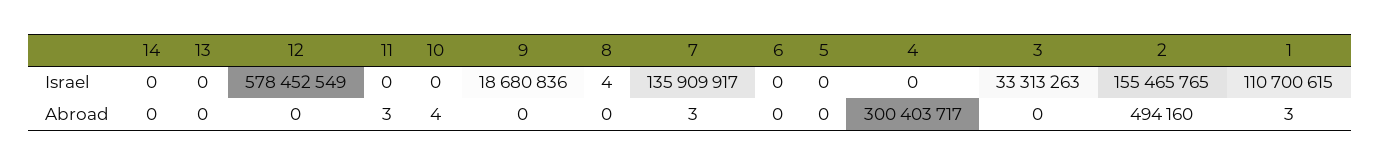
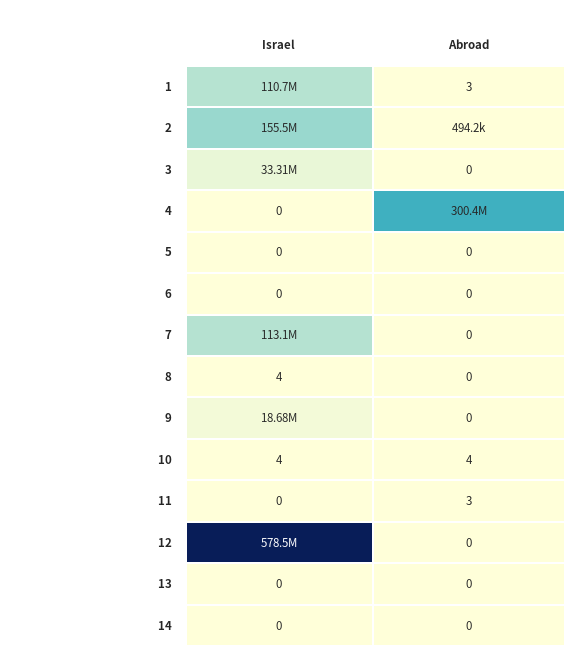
  {
    "14": {
      "Israel": 0,
      "Abroad": 0
    },
    "13": {
      "Israel": 0,
      "Abroad": 0
    },
    "12": {
      "Israel": 578452549,
      "Abroad": 0
    },
    "11": {
      "Israel": 0,
      "Abroad": 3
    },
    "10": {
-     "Israel": 0,
+     "Israel": 4,
      "Abroad": 4
    },
    "9": {
      "Israel": 18680836,
      "Abroad": 0
    },
    "8": {
      "Israel": 4,
      "Abroad": 0
    },
    "7": {
-     "Israel": 135909917,
+     "Israel": 113100000,
-     "Abroad": 3
+     "Abroad": 0
    },
    "6": {
      "Israel": 0,
      "Abroad": 0
    },
    "5": {
      "Israel": 0,
      "Abroad": 0
    },
    "4": {
      "Israel": 0,
      "Abroad": 300403717
    },
    "3": {
      "Israel": 33313263,
      "Abroad": 0
    },
    "2": {
      "Israel": 155465765,
      "Abroad": 494160
    },
    "1": {
      "Israel": 110700615,
      "Abroad": 3
    }
  }

